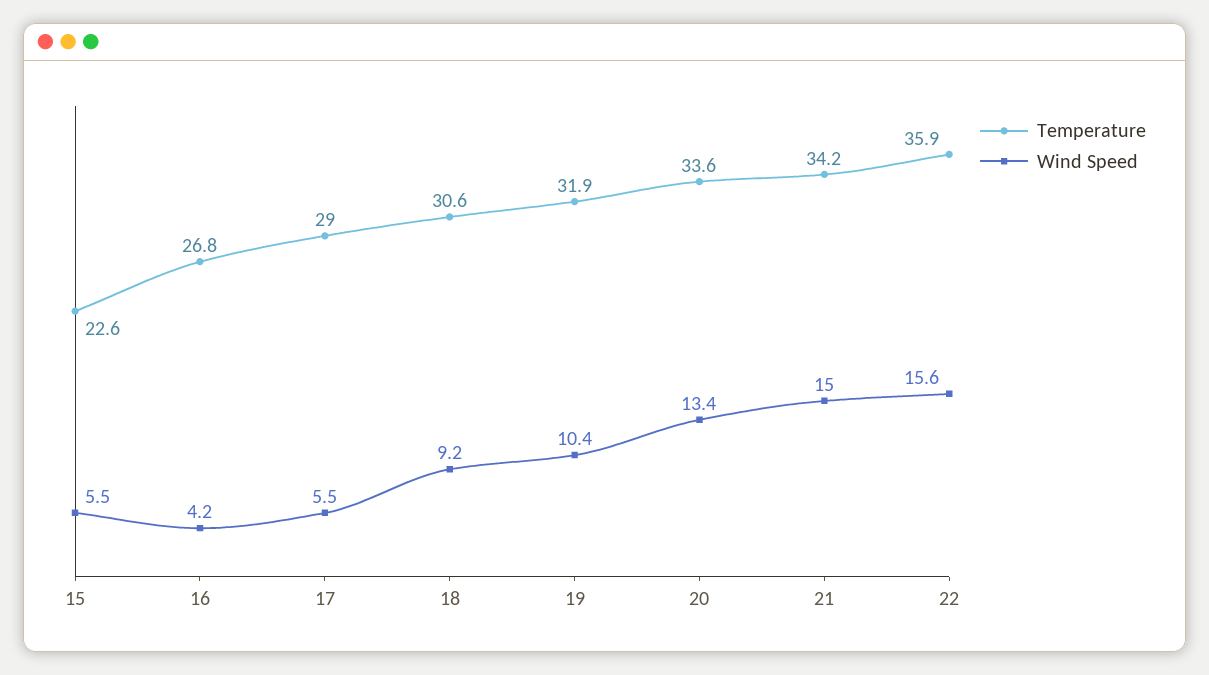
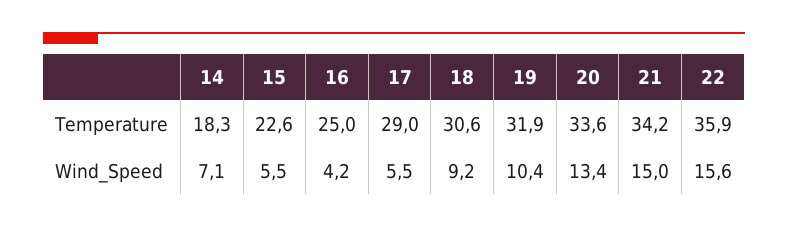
  {
    "Temperature": {
      "15": 22.6,
-     "16": 26.8,
+     "16": 25,
      "17": 29,
      "18": 30.6,
      "19": 31.9,
      "20": 33.6,
      "21": 34.2,
-     "22": 35.9
+     "22": 35.9,
+     "14": 18.3
    },
    "Wind Speed": {
      "15": 5.5,
      "16": 4.2,
      "17": 5.5,
      "18": 9.2,
      "19": 10.4,
      "20": 13.4,
      "21": 15,
-     "22": 15.6
+     "22": 15.6,
+     "14": 7.1
    }
  }

